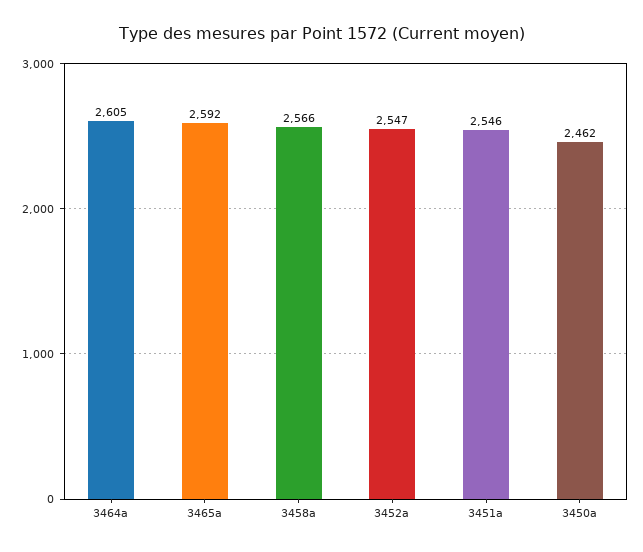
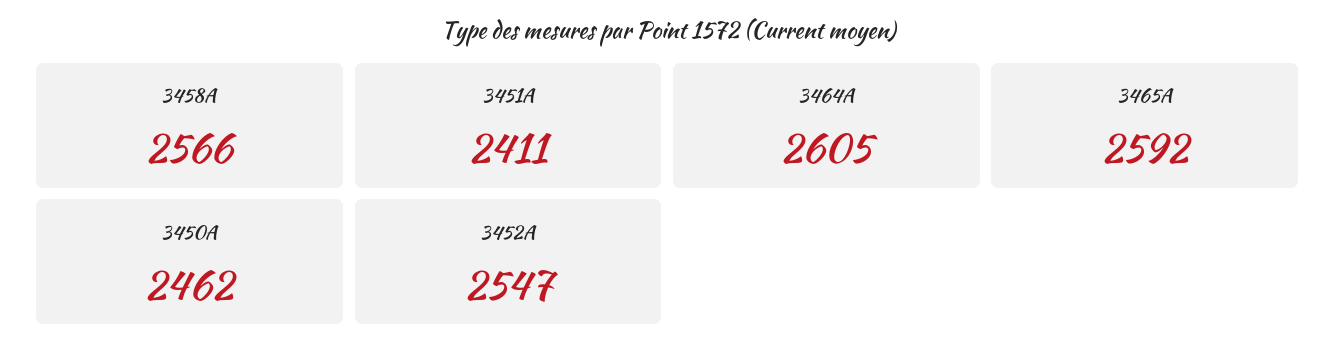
  {
    "3464a": 2605,
    "3465a": 2592,
    "3458a": 2566,
    "3452a": 2547,
-   "3451a": 2546,
+   "3451a": 2411,
    "3450a": 2462
  }

